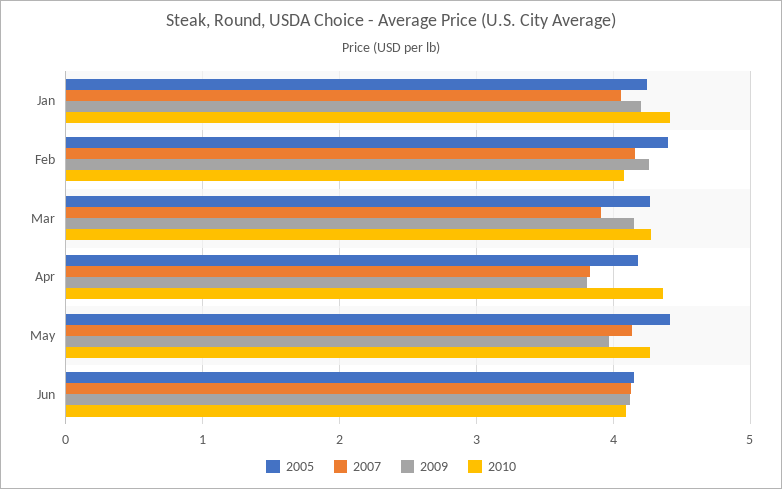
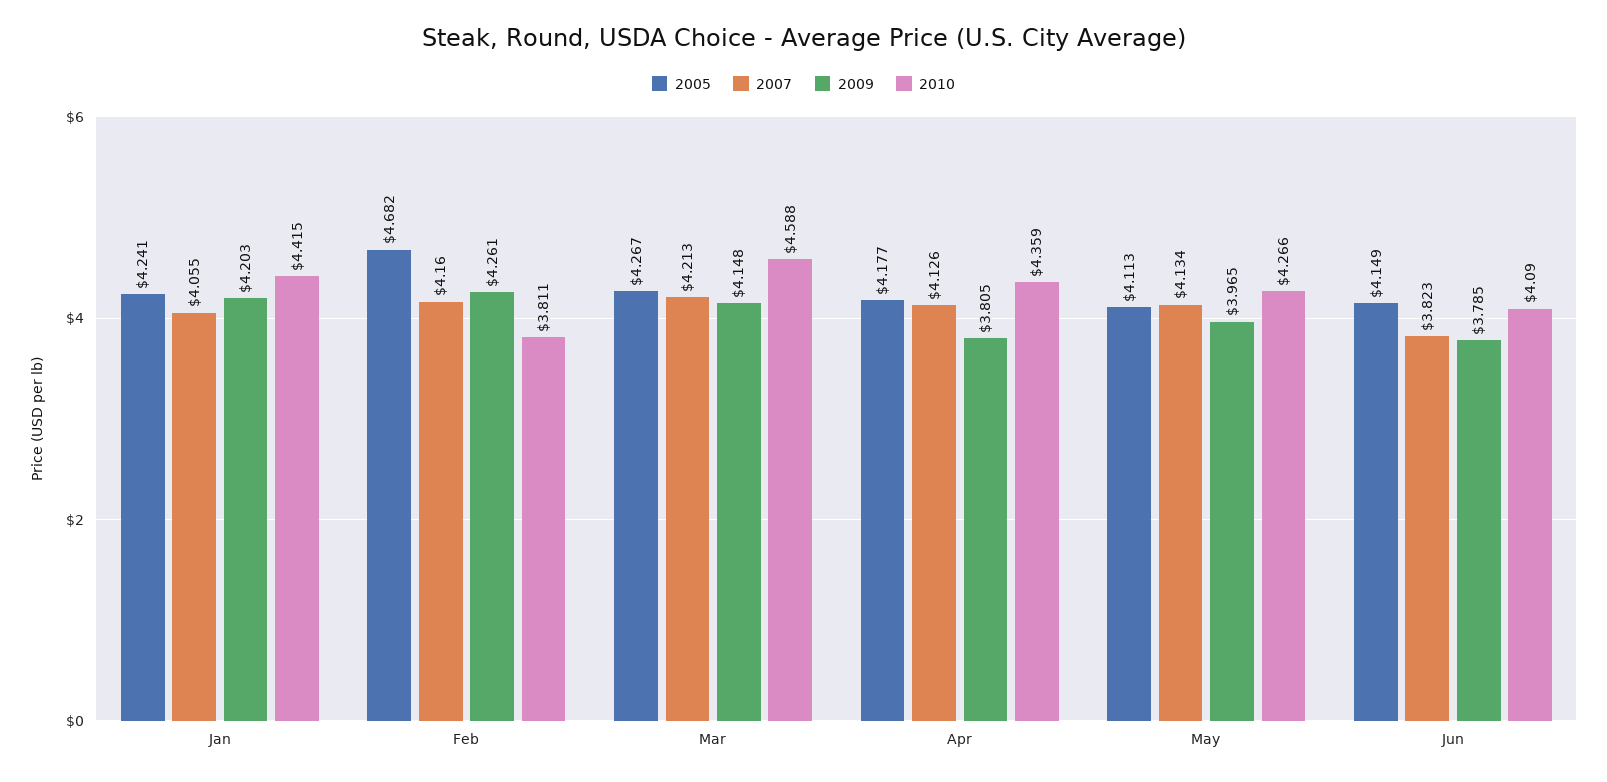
  {
    "2005": {
      "Jan": 4.241,
-     "Feb": 4.4,
+     "Feb": 4.682,
      "Mar": 4.267,
      "Apr": 4.177,
-     "May": 4.4,
+     "May": 4.113,
      "Jun": 4.149
    },
    "2007": {
      "Jan": 4.055,
      "Feb": 4.16,
-     "Mar": 3.9,
+     "Mar": 4.213,
-     "Apr": 3.8,
+     "Apr": 4.126,
      "May": 4.134,
-     "Jun": 4.1
+     "Jun": 3.823
    },
    "2009": {
      "Jan": 4.203,
      "Feb": 4.261,
      "Mar": 4.148,
      "Apr": 3.805,
      "May": 3.965,
-     "Jun": 4.1
+     "Jun": 3.785
    },
    "2010": {
      "Jan": 4.415,
-     "Feb": 4.1,
+     "Feb": 3.811,
-     "Mar": 4.3,
+     "Mar": 4.588,
      "Apr": 4.359,
      "May": 4.266,
      "Jun": 4.09
    }
  }

